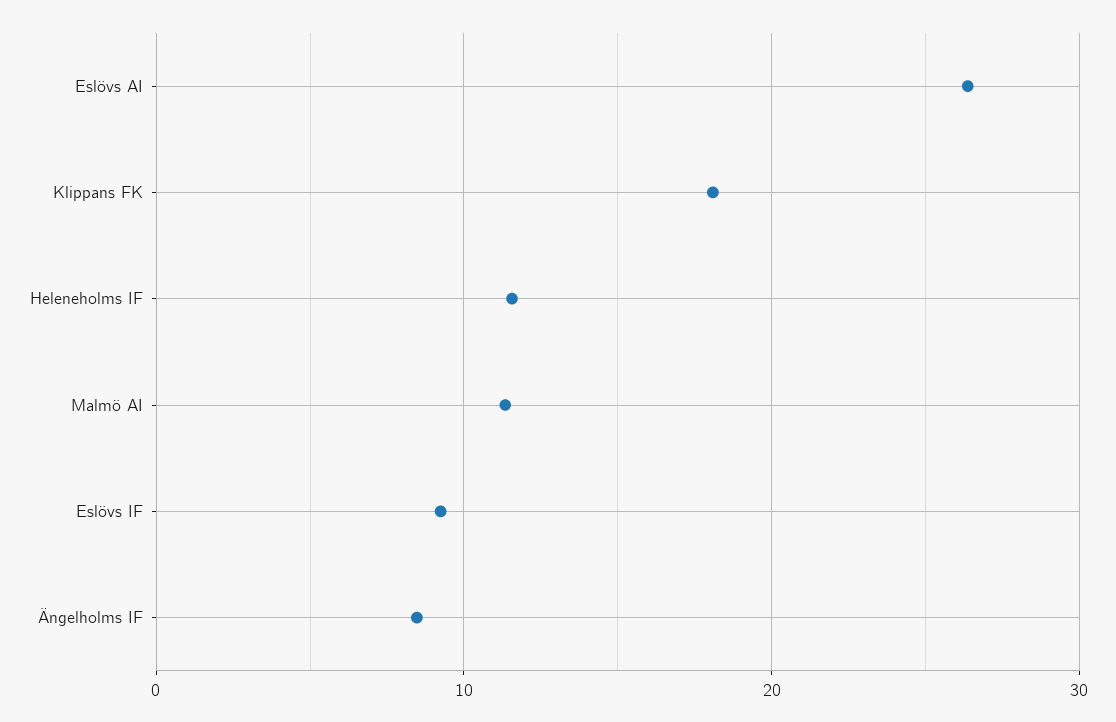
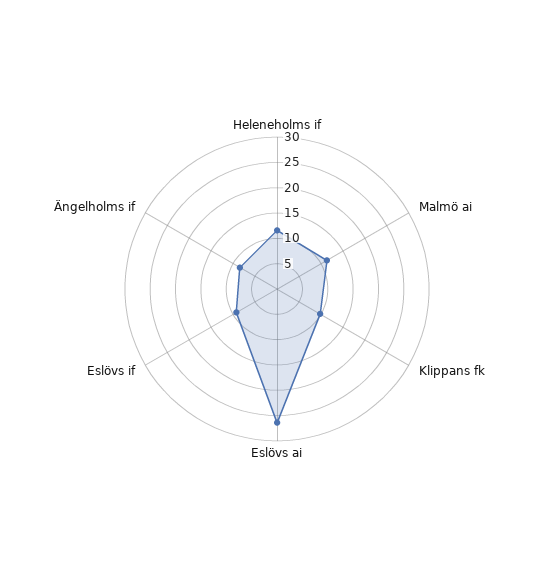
  {
    "Eslövs AI": 26,
-   "Klippans FK": 18,
+   "Klippans FK": 10,
    "Heleneholms IF": 12,
    "Malmö AI": 11,
    "Eslövs IF": 9,
    "Ängelholms IF": 8
  }

